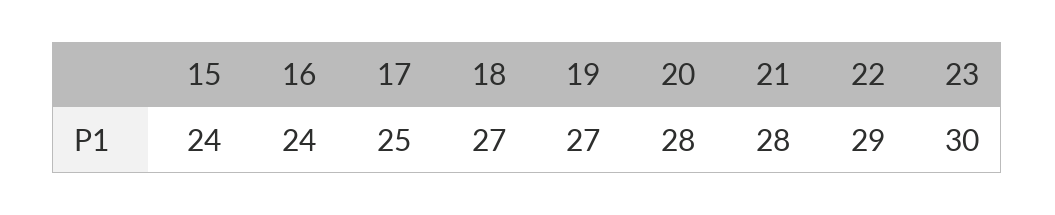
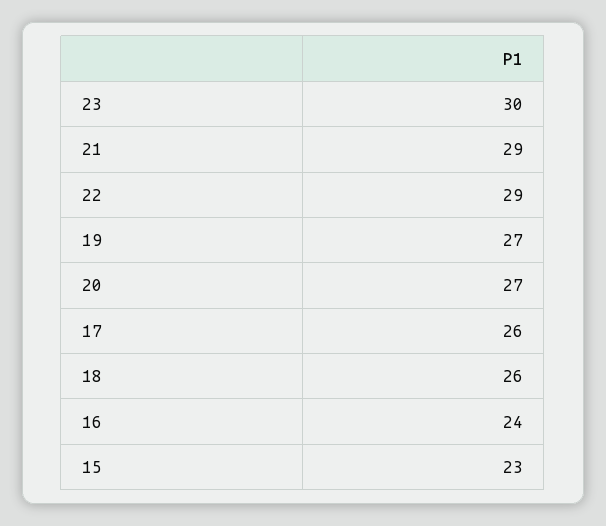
  {
-   "15": 24,
+   "15": 23,
    "16": 24,
-   "17": 25,
+   "17": 26,
-   "18": 27,
+   "18": 26,
    "19": 27,
-   "20": 28,
+   "20": 27,
-   "21": 28,
+   "21": 29,
    "22": 29,
    "23": 30
  }

